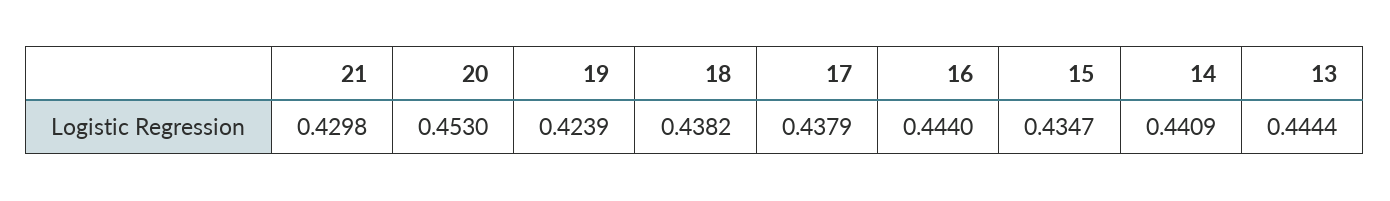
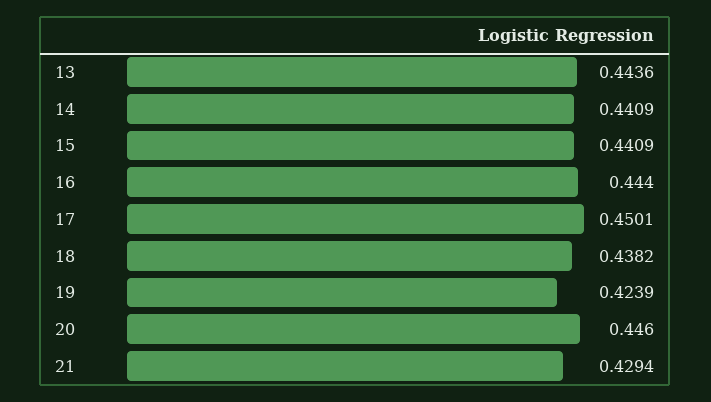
  {
-   "21": 0.4298,
+   "21": 0.4294,
-   "20": 0.453,
+   "20": 0.446,
    "19": 0.4239,
    "18": 0.4382,
-   "17": 0.4379,
+   "17": 0.4501,
    "16": 0.444,
-   "15": 0.4347,
+   "15": 0.4409,
    "14": 0.4409,
-   "13": 0.4444
+   "13": 0.4436
  }

